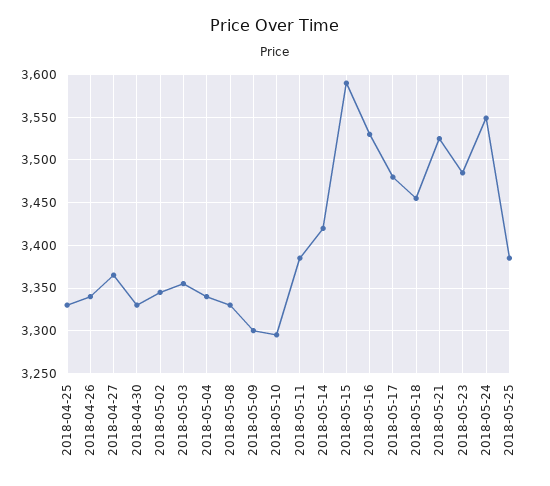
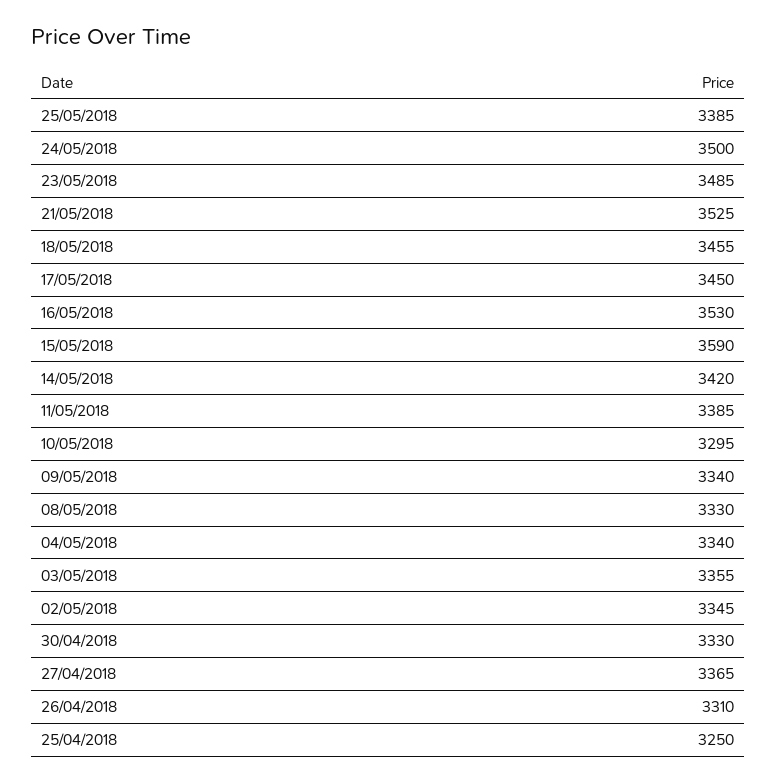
  {
-   "2018-04-25": 3330,
+   "2018-04-25": 3250,
-   "2018-04-26": 3340,
+   "2018-04-26": 3310,
    "2018-04-27": 3365,
    "2018-04-30": 3330,
    "2018-05-02": 3345,
    "2018-05-03": 3355,
    "2018-05-04": 3340,
    "2018-05-08": 3330,
-   "2018-05-09": 3300,
+   "2018-05-09": 3340,
    "2018-05-10": 3295,
    "2018-05-11": 3385,
    "2018-05-14": 3420,
    "2018-05-15": 3590,
    "2018-05-16": 3530,
-   "2018-05-17": 3480,
+   "2018-05-17": 3450,
    "2018-05-18": 3455,
    "2018-05-21": 3525,
    "2018-05-23": 3485,
-   "2018-05-24": 3550,
+   "2018-05-24": 3500,
    "2018-05-25": 3385
  }

